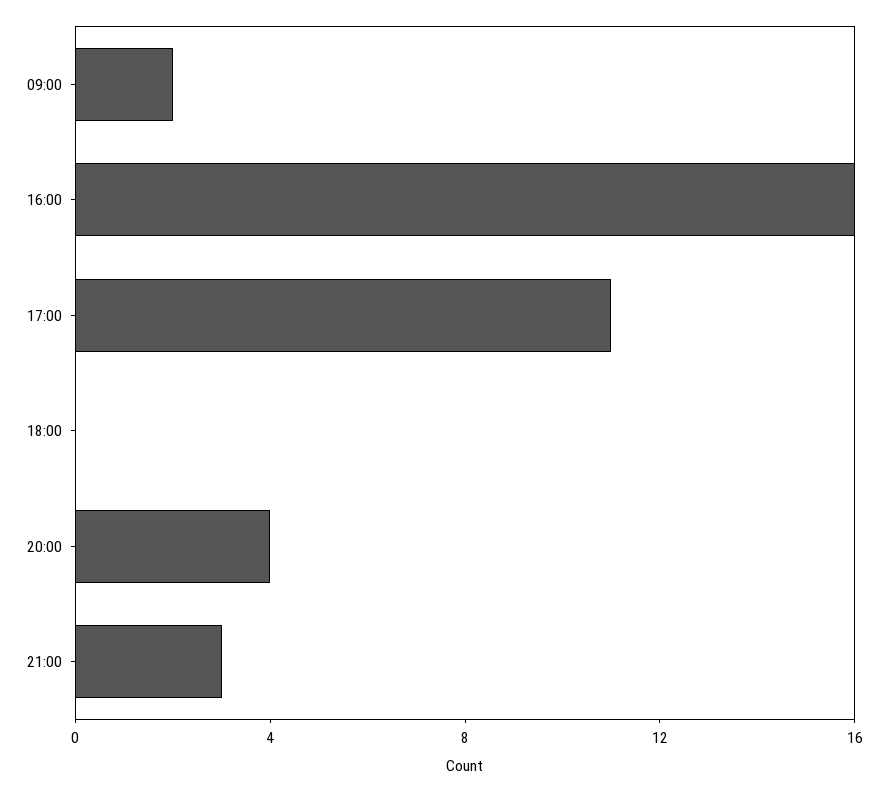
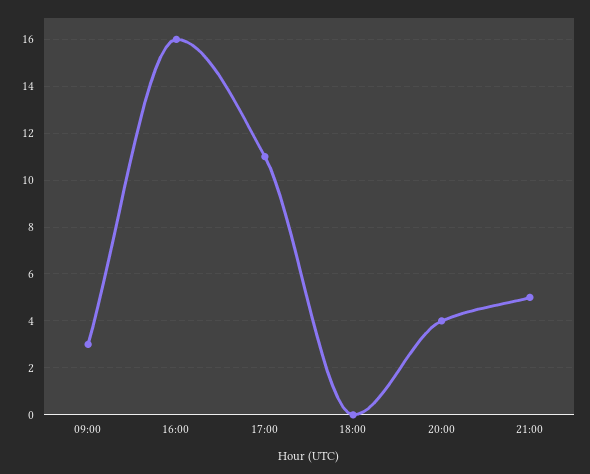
  {
-   "09:00": 2,
+   "09:00": 3,
    "16:00": 16,
    "17:00": 11,
    "18:00": 0,
    "20:00": 4,
-   "21:00": 3
+   "21:00": 5
  }

